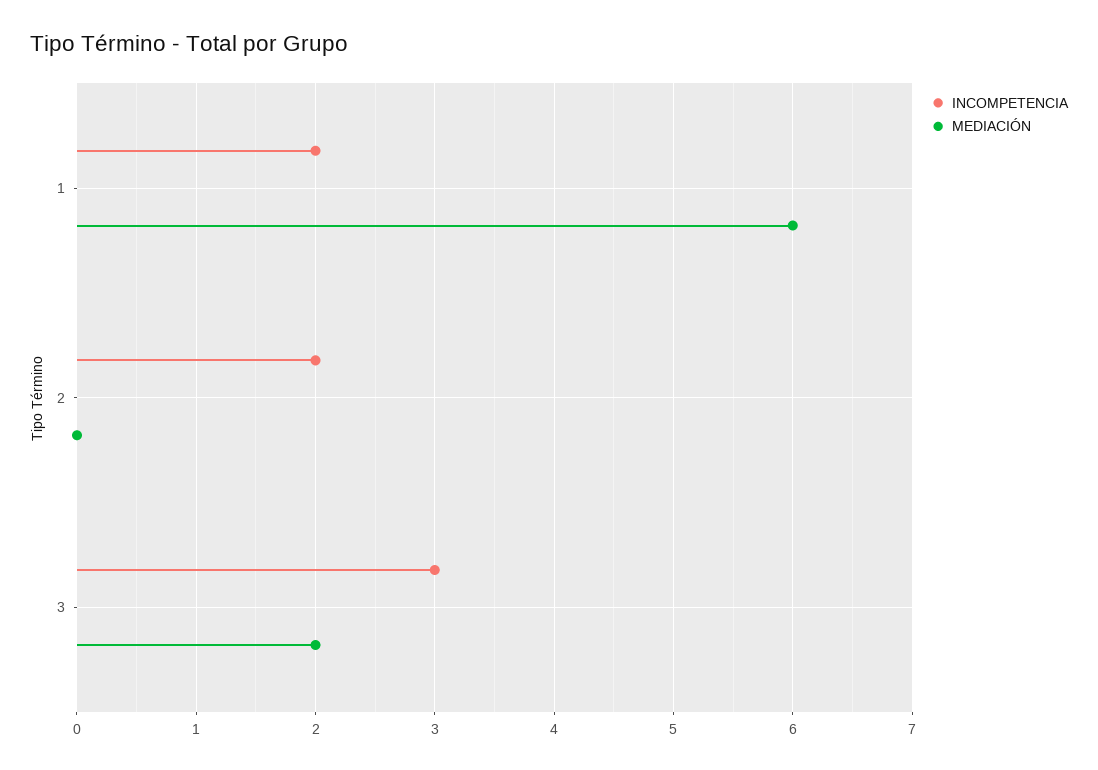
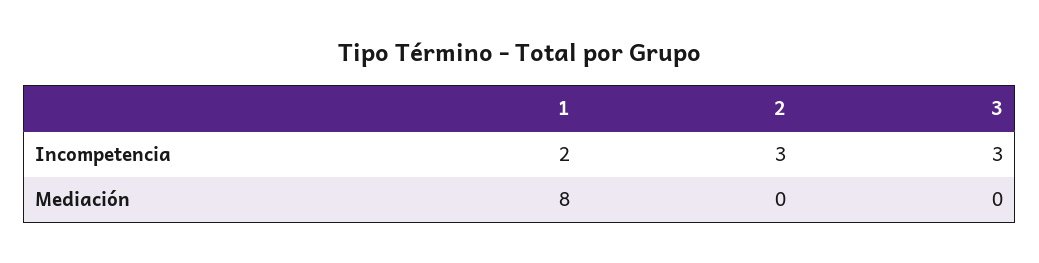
  {
    "INCOMPETENCIA": {
      "1": 2,
-     "2": 2,
+     "2": 3,
      "3": 3
    },
    "MEDIACIÓN": {
-     "1": 6,
+     "1": 8,
      "2": 0,
-     "3": 2
+     "3": 0
    }
  }

